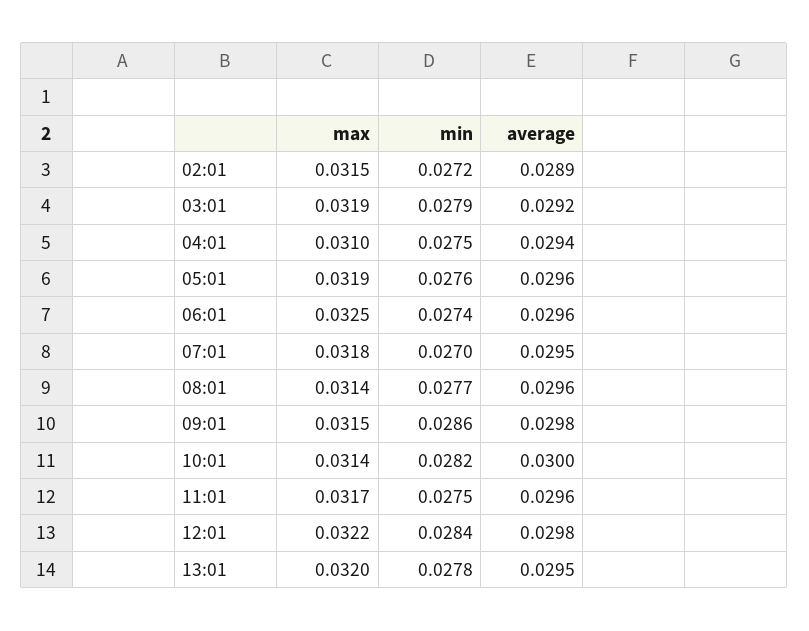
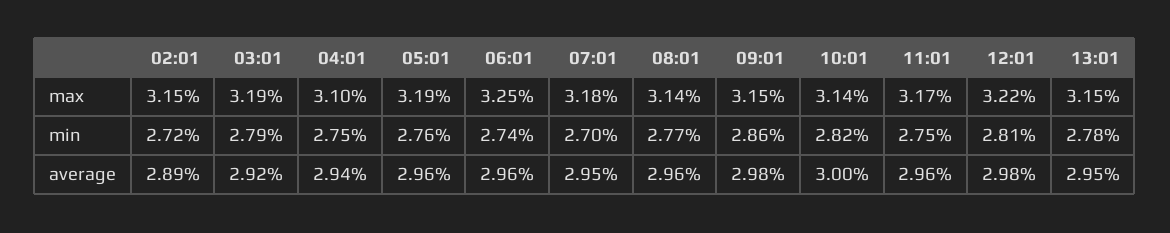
  {
    "max": {
      "02:01": 0.0315,
      "03:01": 0.0319,
      "04:01": 0.031,
      "05:01": 0.0319,
      "06:01": 0.0325,
      "07:01": 0.0318,
      "08:01": 0.0314,
      "09:01": 0.0315,
      "10:01": 0.0314,
      "11:01": 0.0317,
      "12:01": 0.0322,
-     "13:01": 0.032
+     "13:01": 0.0315
    },
    "min": {
      "02:01": 0.0272,
      "03:01": 0.0279,
      "04:01": 0.0275,
      "05:01": 0.0276,
      "06:01": 0.0274,
      "07:01": 0.027,
      "08:01": 0.0277,
      "09:01": 0.0286,
      "10:01": 0.0282,
      "11:01": 0.0275,
-     "12:01": 0.0284,
+     "12:01": 0.0281,
      "13:01": 0.0278
    },
    "average": {
      "02:01": 0.0289,
      "03:01": 0.0292,
      "04:01": 0.0294,
      "05:01": 0.0296,
      "06:01": 0.0296,
      "07:01": 0.0295,
      "08:01": 0.0296,
      "09:01": 0.0298,
      "10:01": 0.03,
      "11:01": 0.0296,
      "12:01": 0.0298,
      "13:01": 0.0295
    }
  }

